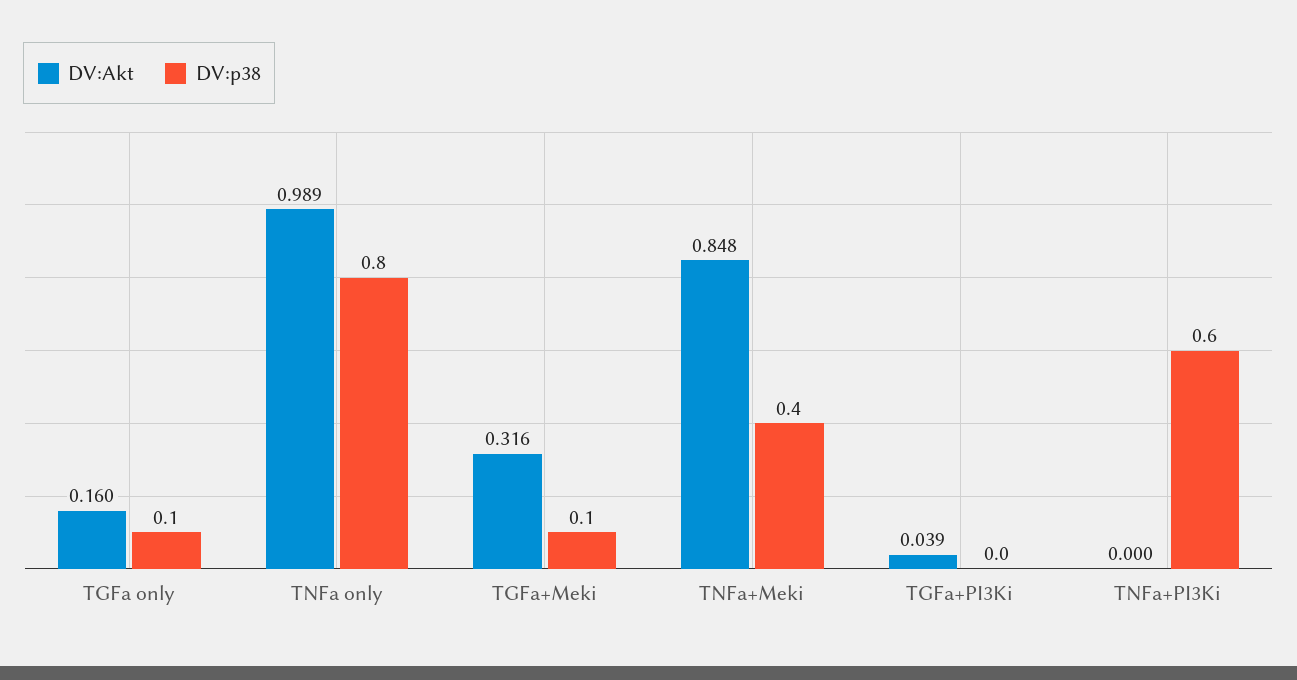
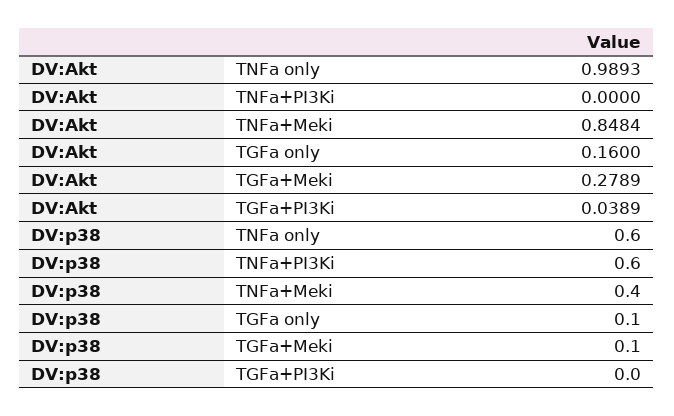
  {
    "DV:Akt": {
      "TGFa only": 0.16,
      "TNFa only": 0.9893,
-     "TGFa+Meki": 0.316,
+     "TGFa+Meki": 0.2789,
      "TNFa+Meki": 0.8484,
      "TGFa+PI3Ki": 0.0389,
      "TNFa+PI3Ki": 0
    },
    "DV:p38": {
      "TGFa only": 0.1,
-     "TNFa only": 0.8,
+     "TNFa only": 0.6,
      "TGFa+Meki": 0.1,
      "TNFa+Meki": 0.4,
      "TGFa+PI3Ki": 0,
      "TNFa+PI3Ki": 0.6
    }
  }

